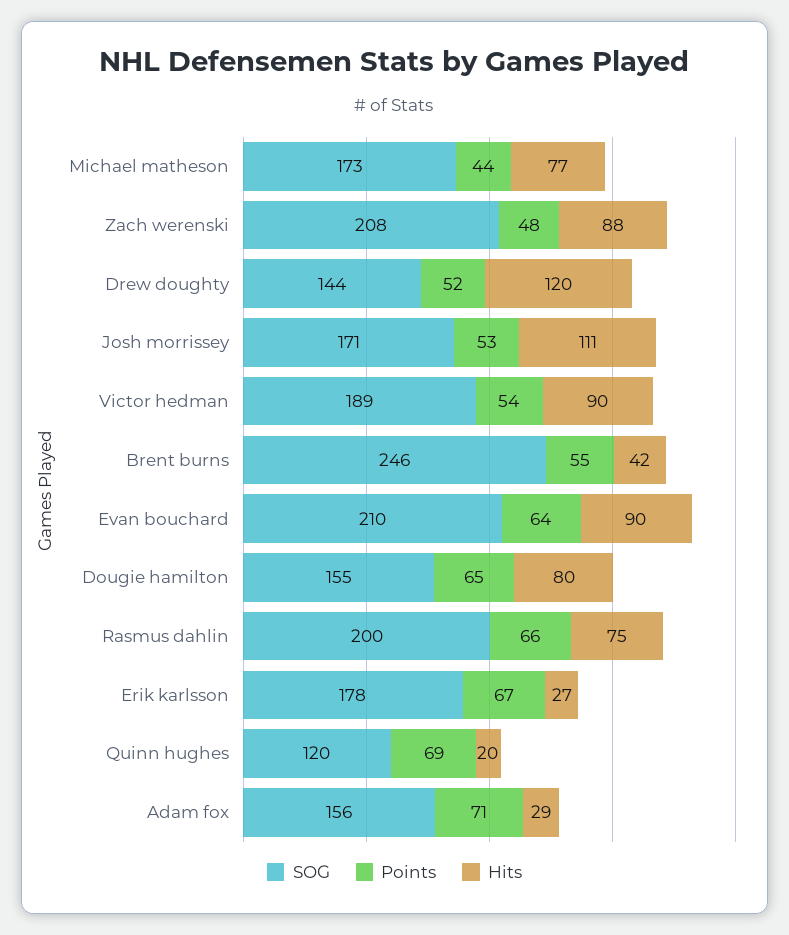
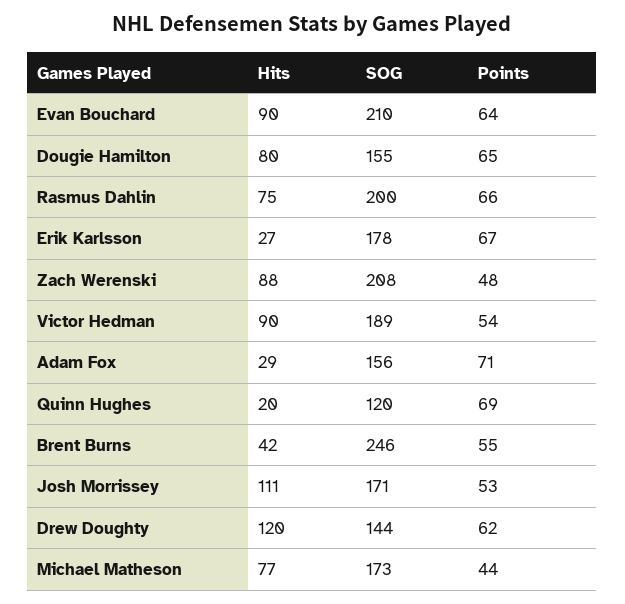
  {
    "SOG": {
      "Michael matheson": 173,
      "Zach werenski": 208,
      "Drew doughty": 144,
      "Josh morrissey": 171,
      "Victor hedman": 189,
      "Brent burns": 246,
      "Evan bouchard": 210,
      "Dougie hamilton": 155,
      "Rasmus dahlin": 200,
      "Erik karlsson": 178,
      "Quinn hughes": 120,
      "Adam fox": 156
    },
    "Points": {
      "Michael matheson": 44,
      "Zach werenski": 48,
-     "Drew doughty": 52,
+     "Drew doughty": 62,
      "Josh morrissey": 53,
      "Victor hedman": 54,
      "Brent burns": 55,
      "Evan bouchard": 64,
      "Dougie hamilton": 65,
      "Rasmus dahlin": 66,
      "Erik karlsson": 67,
      "Quinn hughes": 69,
      "Adam fox": 71
    },
    "Hits": {
      "Michael matheson": 77,
      "Zach werenski": 88,
      "Drew doughty": 120,
      "Josh morrissey": 111,
      "Victor hedman": 90,
      "Brent burns": 42,
      "Evan bouchard": 90,
      "Dougie hamilton": 80,
      "Rasmus dahlin": 75,
      "Erik karlsson": 27,
      "Quinn hughes": 20,
      "Adam fox": 29
    }
  }

